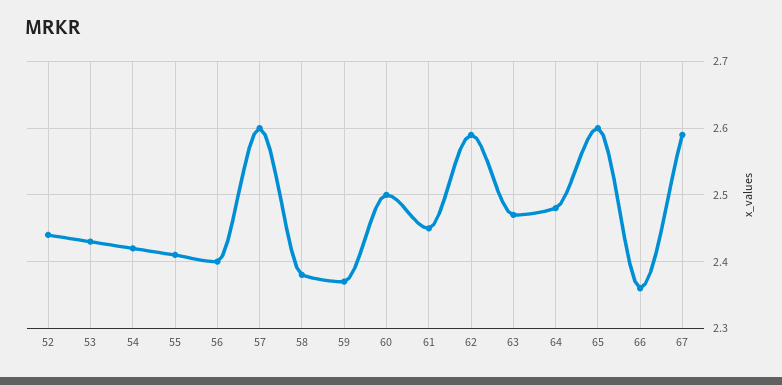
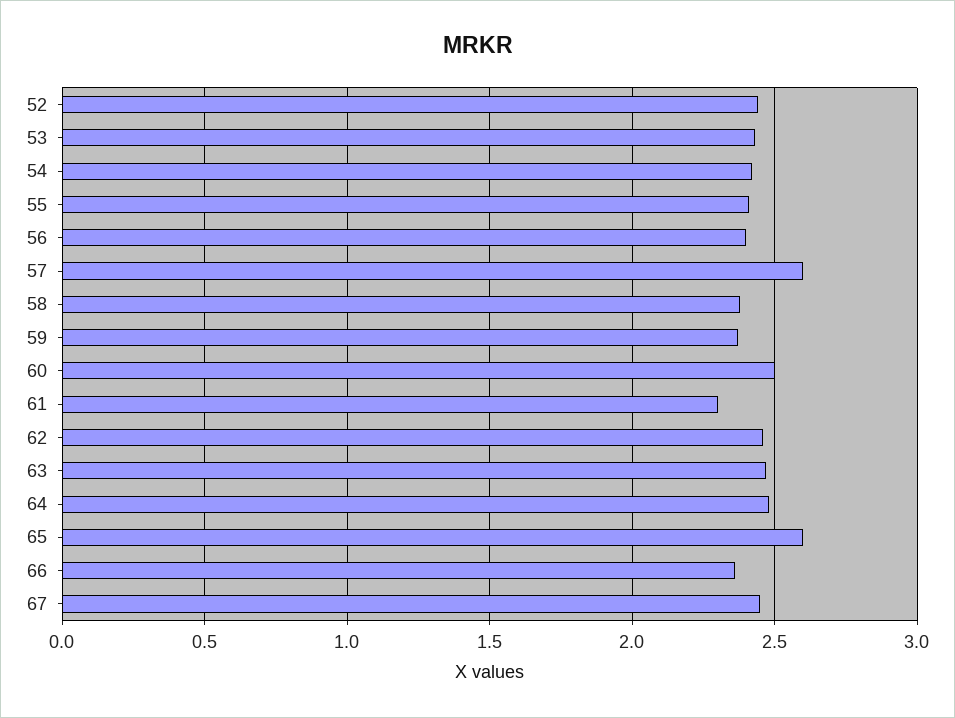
  {
    "52": 2.44,
    "53": 2.43,
    "54": 2.42,
    "55": 2.41,
    "56": 2.4,
    "57": 2.6,
    "58": 2.38,
    "59": 2.37,
    "60": 2.5,
-   "61": 2.45,
+   "61": 2.3,
-   "62": 2.59,
+   "62": 2.45,
    "63": 2.47,
    "64": 2.48,
    "65": 2.6,
    "66": 2.36,
-   "67": 2.59
+   "67": 2.45
  }

